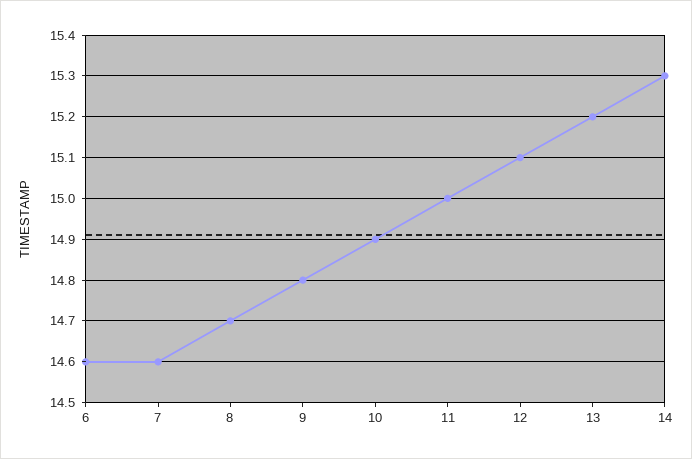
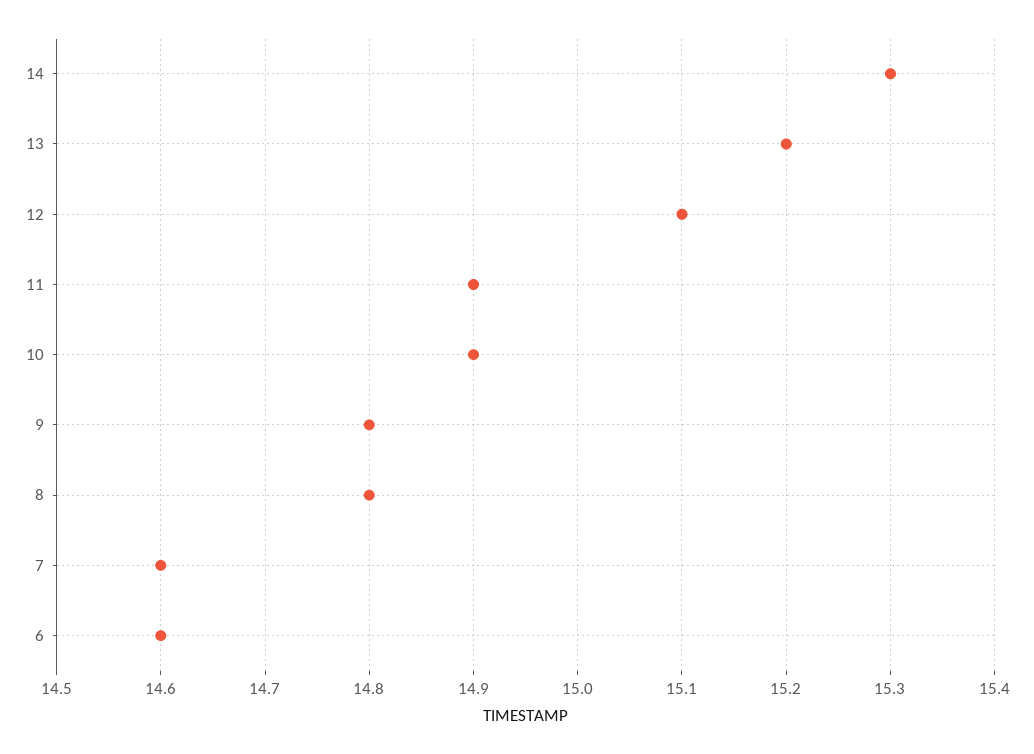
  {
    "6": 14.6,
    "7": 14.6,
-   "8": 14.7,
+   "8": 14.8,
    "9": 14.8,
    "10": 14.9,
-   "11": 15,
+   "11": 14.9,
    "12": 15.1,
    "13": 15.2,
    "14": 15.3
  }

